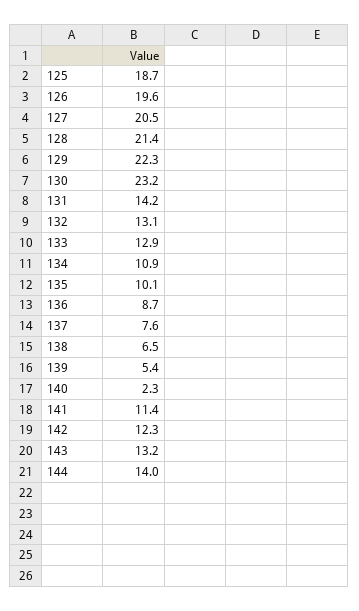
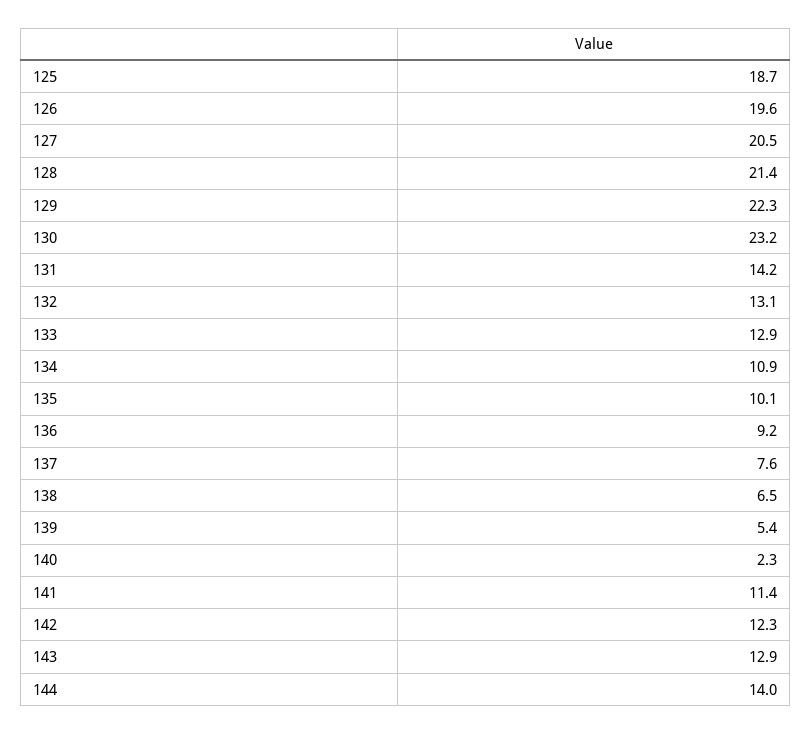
  {
    "125": 18.7,
    "126": 19.6,
    "127": 20.5,
    "128": 21.4,
    "129": 22.3,
    "130": 23.2,
    "131": 14.2,
    "132": 13.1,
    "133": 12.9,
    "134": 10.9,
    "135": 10.1,
-   "136": 8.7,
+   "136": 9.2,
    "137": 7.6,
    "138": 6.5,
    "139": 5.4,
    "140": 2.3,
    "141": 11.4,
    "142": 12.3,
-   "143": 13.2,
+   "143": 12.9,
    "144": 14
  }

